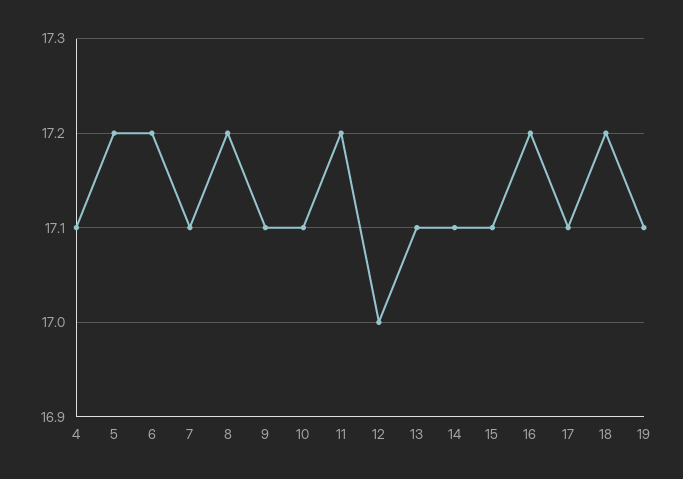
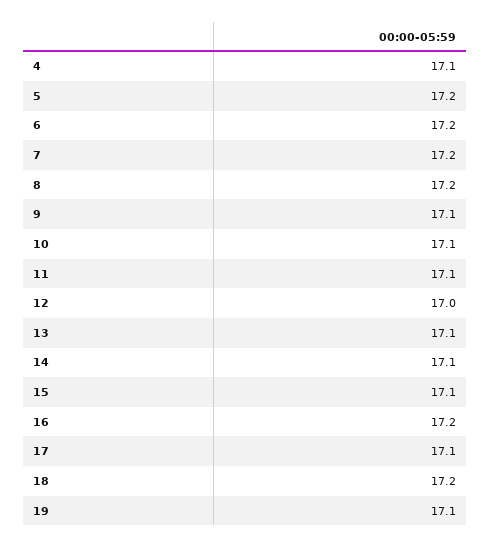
  {
    "4": 17.1,
    "5": 17.2,
    "6": 17.2,
-   "7": 17.1,
+   "7": 17.2,
    "8": 17.2,
    "9": 17.1,
    "10": 17.1,
-   "11": 17.2,
+   "11": 17.1,
    "12": 17,
    "13": 17.1,
    "14": 17.1,
    "15": 17.1,
    "16": 17.2,
    "17": 17.1,
    "18": 17.2,
    "19": 17.1
  }

